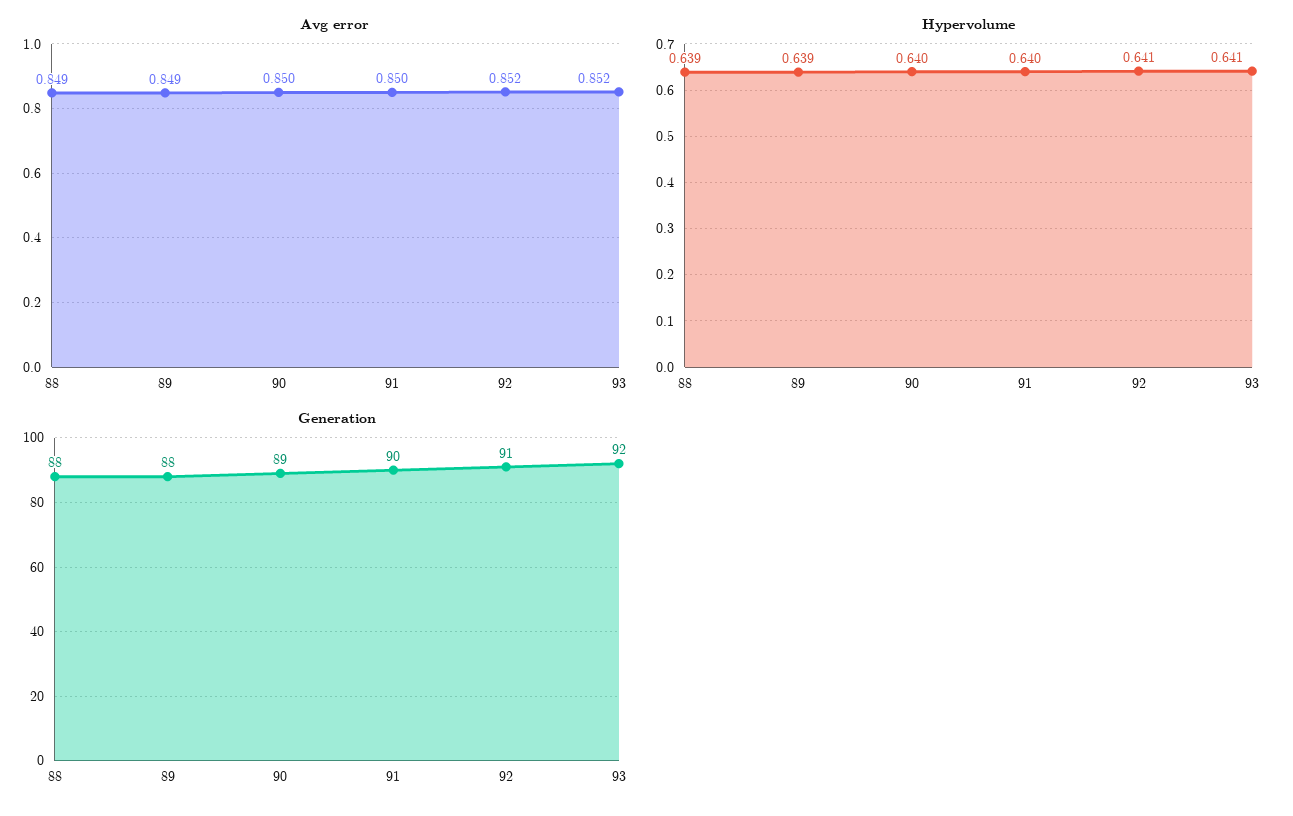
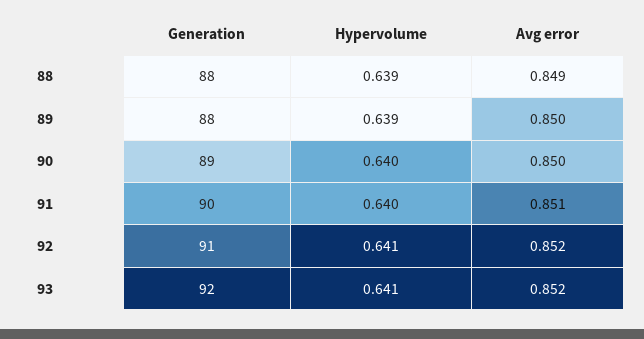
  {
    "Avg error": {
      "88": 0.849,
-     "89": 0.849,
+     "89": 0.85,
      "90": 0.85,
-     "91": 0.85,
+     "91": 0.851,
      "92": 0.852,
      "93": 0.852
    },
    "Hypervolume": {
      "88": 0.639,
      "89": 0.639,
      "90": 0.64,
      "91": 0.64,
      "92": 0.641,
      "93": 0.641
    },
    "Generation": {
      "88": 88,
      "89": 88,
      "90": 89,
      "91": 90,
      "92": 91,
      "93": 92
    }
  }

